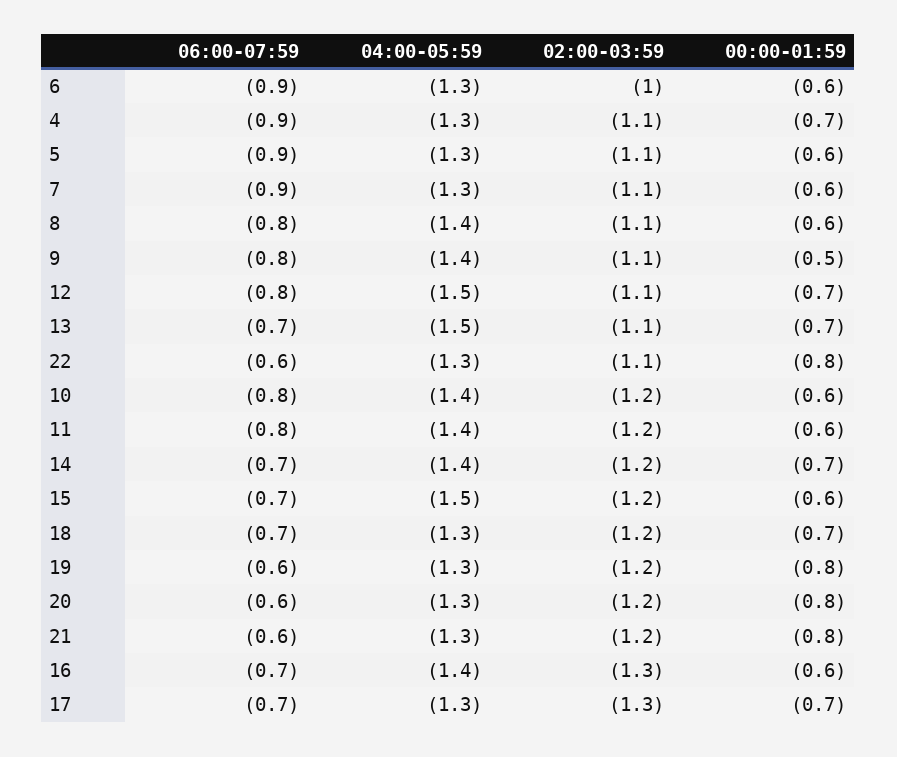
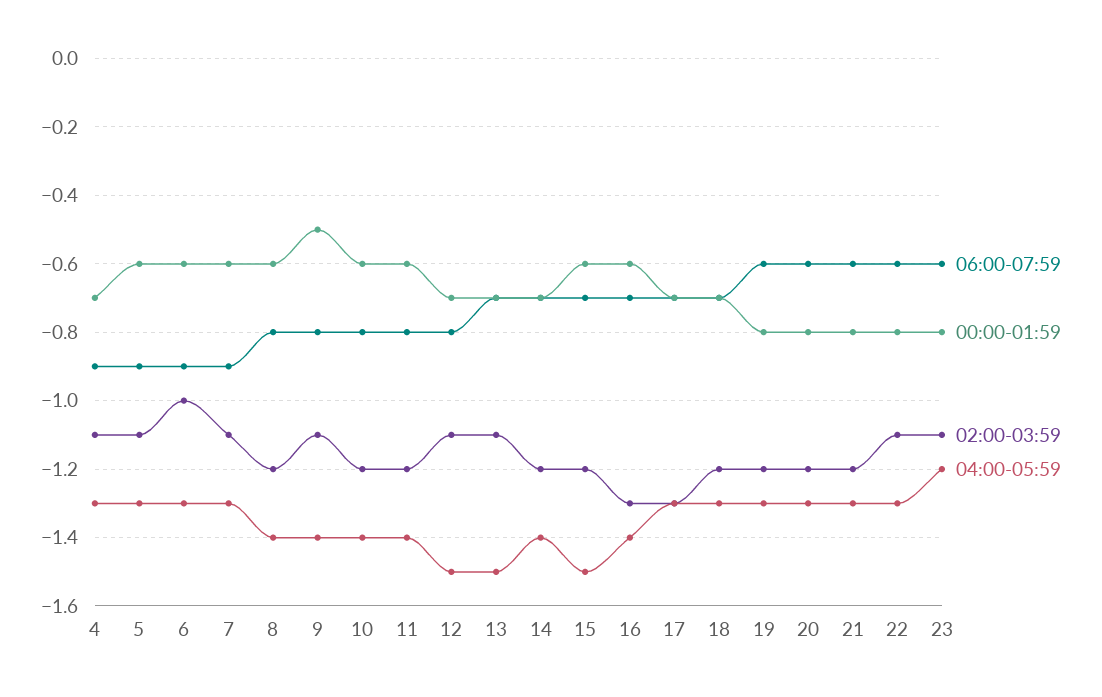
  {
    "06:00-07:59": {
      "6": -0.9,
      "4": -0.9,
      "5": -0.9,
      "7": -0.9,
      "8": -0.8,
      "9": -0.8,
      "12": -0.8,
      "13": -0.7,
      "22": -0.6,
      "10": -0.8,
      "11": -0.8,
      "14": -0.7,
      "15": -0.7,
      "18": -0.7,
      "19": -0.6,
      "20": -0.6,
      "21": -0.6,
      "16": -0.7,
-     "17": -0.7
+     "17": -0.7,
+     "23": -0.6
    },
    "04:00-05:59": {
      "6": -1.3,
      "4": -1.3,
      "5": -1.3,
      "7": -1.3,
      "8": -1.4,
      "9": -1.4,
      "12": -1.5,
      "13": -1.5,
      "22": -1.3,
      "10": -1.4,
      "11": -1.4,
      "14": -1.4,
      "15": -1.5,
      "18": -1.3,
      "19": -1.3,
      "20": -1.3,
      "21": -1.3,
      "16": -1.4,
-     "17": -1.3
+     "17": -1.3,
+     "23": -1.2
    },
    "02:00-03:59": {
      "6": -1,
      "4": -1.1,
      "5": -1.1,
      "7": -1.1,
-     "8": -1.1,
+     "8": -1.2,
      "9": -1.1,
      "12": -1.1,
      "13": -1.1,
      "22": -1.1,
      "10": -1.2,
      "11": -1.2,
      "14": -1.2,
      "15": -1.2,
      "18": -1.2,
      "19": -1.2,
      "20": -1.2,
      "21": -1.2,
      "16": -1.3,
-     "17": -1.3
+     "17": -1.3,
+     "23": -1.1
    },
    "00:00-01:59": {
      "6": -0.6,
      "4": -0.7,
      "5": -0.6,
      "7": -0.6,
      "8": -0.6,
      "9": -0.5,
      "12": -0.7,
      "13": -0.7,
      "22": -0.8,
      "10": -0.6,
      "11": -0.6,
      "14": -0.7,
      "15": -0.6,
      "18": -0.7,
      "19": -0.8,
      "20": -0.8,
      "21": -0.8,
      "16": -0.6,
-     "17": -0.7
+     "17": -0.7,
+     "23": -0.8
    }
  }

